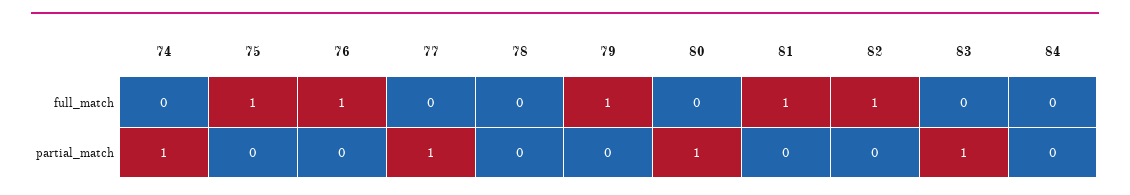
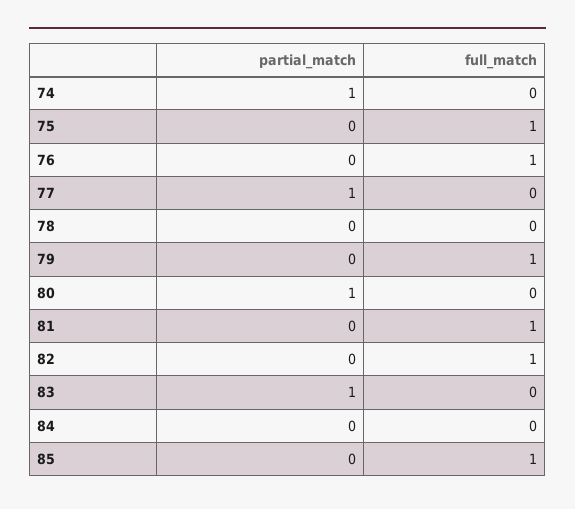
  {
    "74": {
      "full_match": 0,
      "partial_match": 1
    },
    "75": {
      "full_match": 1,
      "partial_match": 0
    },
    "76": {
      "full_match": 1,
      "partial_match": 0
    },
    "77": {
      "full_match": 0,
      "partial_match": 1
    },
    "78": {
      "full_match": 0,
      "partial_match": 0
    },
    "79": {
      "full_match": 1,
      "partial_match": 0
    },
    "80": {
      "full_match": 0,
      "partial_match": 1
    },
    "81": {
      "full_match": 1,
      "partial_match": 0
    },
    "82": {
      "full_match": 1,
      "partial_match": 0
    },
    "83": {
      "full_match": 0,
      "partial_match": 1
    },
    "84": {
      "full_match": 0,
      "partial_match": 0
-   }
+   },
+   "85": {
+     "partial_match": 0,
+     "full_match": 1
+   }
  }

